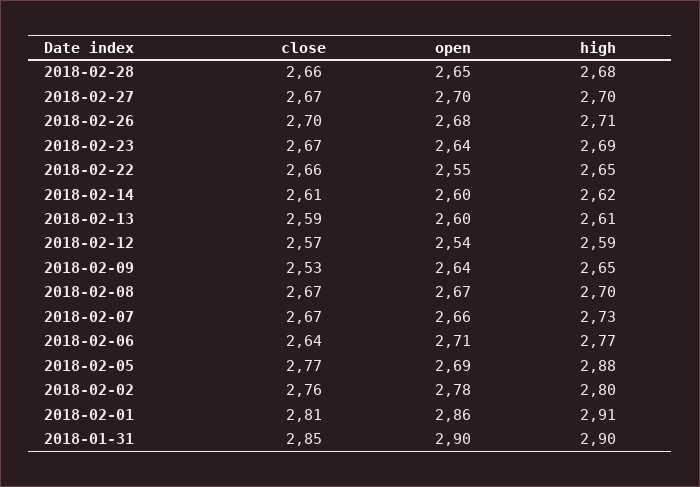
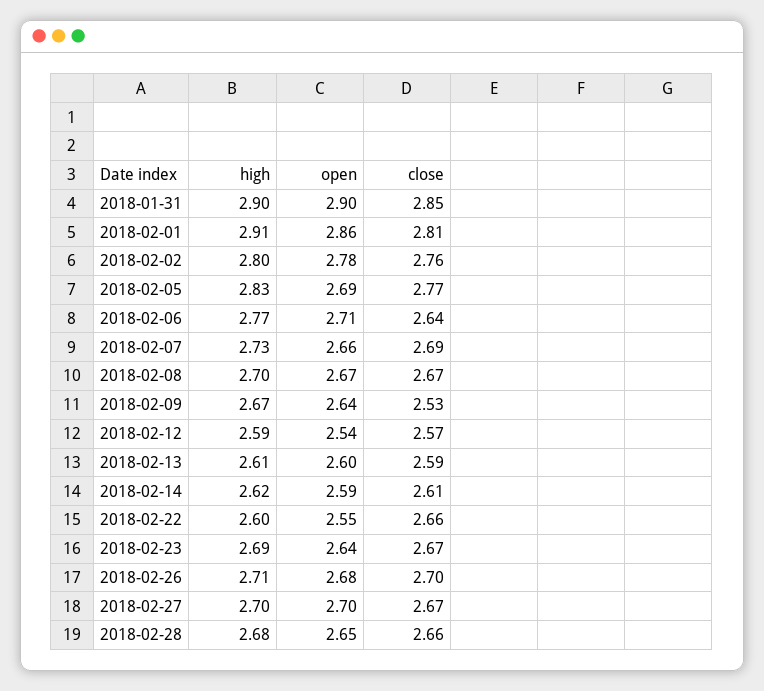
  {
    "close": {
      "2018-02-28": 2.66,
      "2018-02-27": 2.67,
      "2018-02-26": 2.7,
      "2018-02-23": 2.67,
      "2018-02-22": 2.66,
      "2018-02-14": 2.61,
      "2018-02-13": 2.59,
      "2018-02-12": 2.57,
      "2018-02-09": 2.53,
      "2018-02-08": 2.67,
-     "2018-02-07": 2.67,
+     "2018-02-07": 2.69,
      "2018-02-06": 2.64,
      "2018-02-05": 2.77,
      "2018-02-02": 2.76,
      "2018-02-01": 2.81,
      "2018-01-31": 2.85
    },
    "open": {
      "2018-02-28": 2.65,
      "2018-02-27": 2.7,
      "2018-02-26": 2.68,
      "2018-02-23": 2.64,
      "2018-02-22": 2.55,
-     "2018-02-14": 2.6,
+     "2018-02-14": 2.59,
      "2018-02-13": 2.6,
      "2018-02-12": 2.54,
      "2018-02-09": 2.64,
      "2018-02-08": 2.67,
      "2018-02-07": 2.66,
      "2018-02-06": 2.71,
      "2018-02-05": 2.69,
      "2018-02-02": 2.78,
      "2018-02-01": 2.86,
      "2018-01-31": 2.9
    },
    "high": {
      "2018-02-28": 2.68,
      "2018-02-27": 2.7,
      "2018-02-26": 2.71,
      "2018-02-23": 2.69,
-     "2018-02-22": 2.65,
+     "2018-02-22": 2.6,
      "2018-02-14": 2.62,
      "2018-02-13": 2.61,
      "2018-02-12": 2.59,
-     "2018-02-09": 2.65,
+     "2018-02-09": 2.67,
      "2018-02-08": 2.7,
      "2018-02-07": 2.73,
      "2018-02-06": 2.77,
-     "2018-02-05": 2.88,
+     "2018-02-05": 2.83,
      "2018-02-02": 2.8,
      "2018-02-01": 2.91,
      "2018-01-31": 2.9
    }
  }

